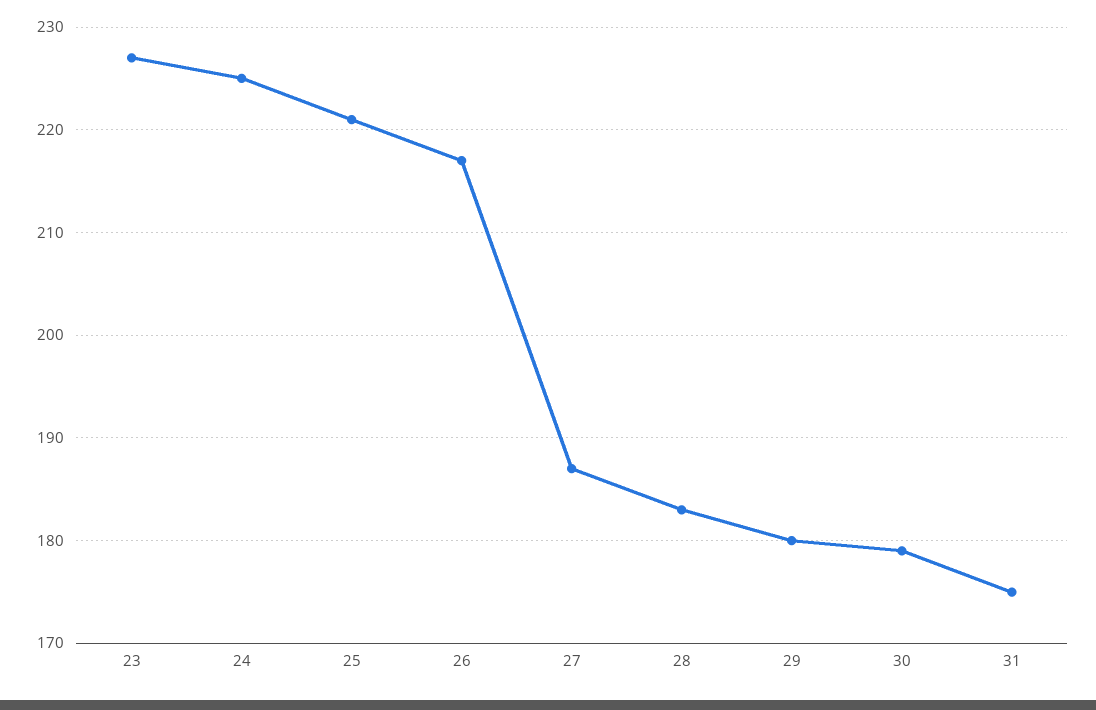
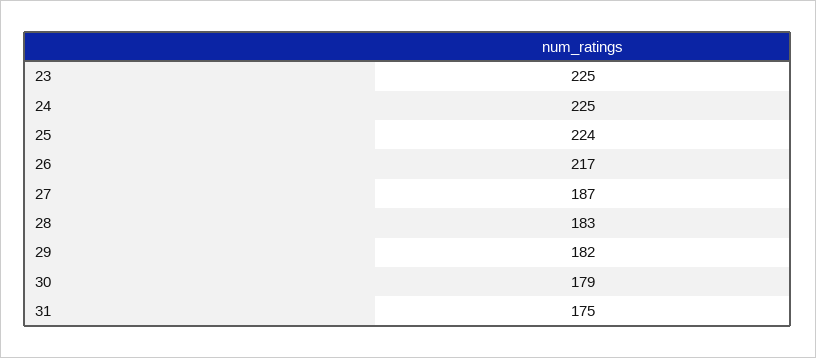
  {
-   "23": 227,
+   "23": 225,
    "24": 225,
-   "25": 221,
+   "25": 224,
    "26": 217,
    "27": 187,
    "28": 183,
-   "29": 180,
+   "29": 182,
    "30": 179,
    "31": 175
  }

